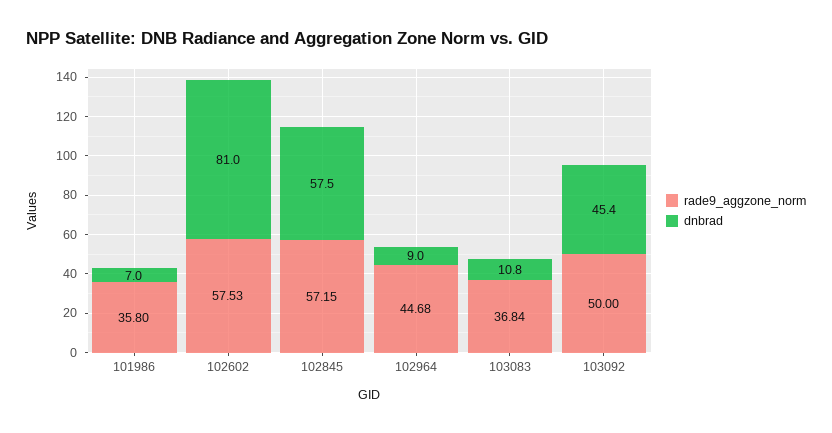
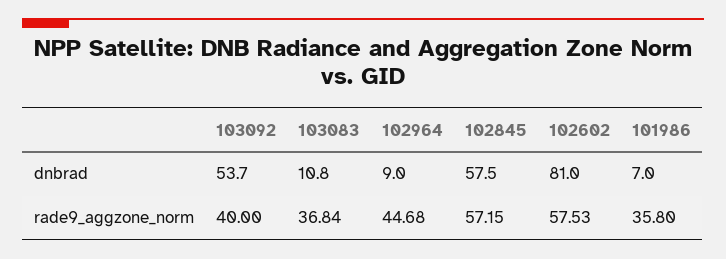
  {
    "rade9_aggzone_norm": {
      "101986": 35.8,
      "102602": 57.53,
      "102845": 57.15,
      "102964": 44.68,
      "103083": 36.84,
-     "103092": 50
+     "103092": 40
    },
    "dnbrad": {
      "101986": 7,
      "102602": 81,
      "102845": 57.5,
      "102964": 9,
      "103083": 10.8,
-     "103092": 45.4
+     "103092": 53.7
    }
  }

